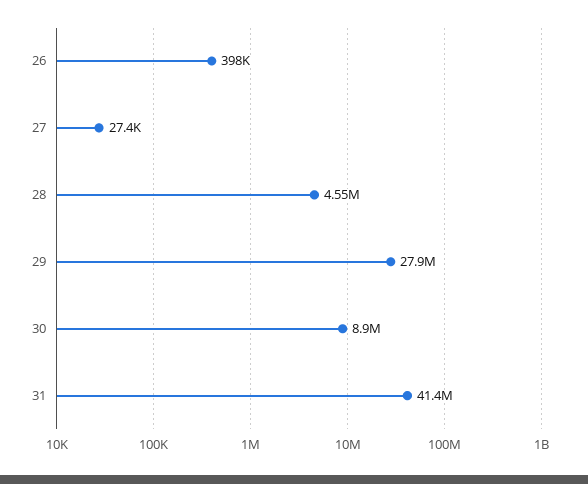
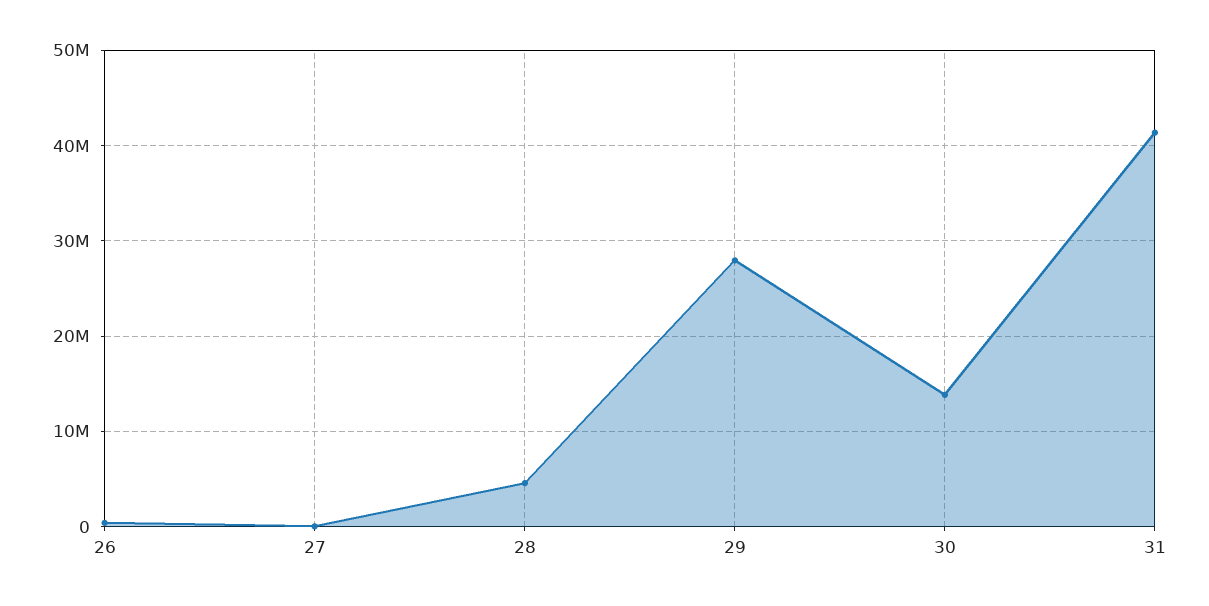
  {
    "26": 398000,
    "27": 27400,
    "28": 4550000,
    "29": 27900000,
-   "30": 8900000,
+   "30": 14000000,
    "31": 41400000
  }

